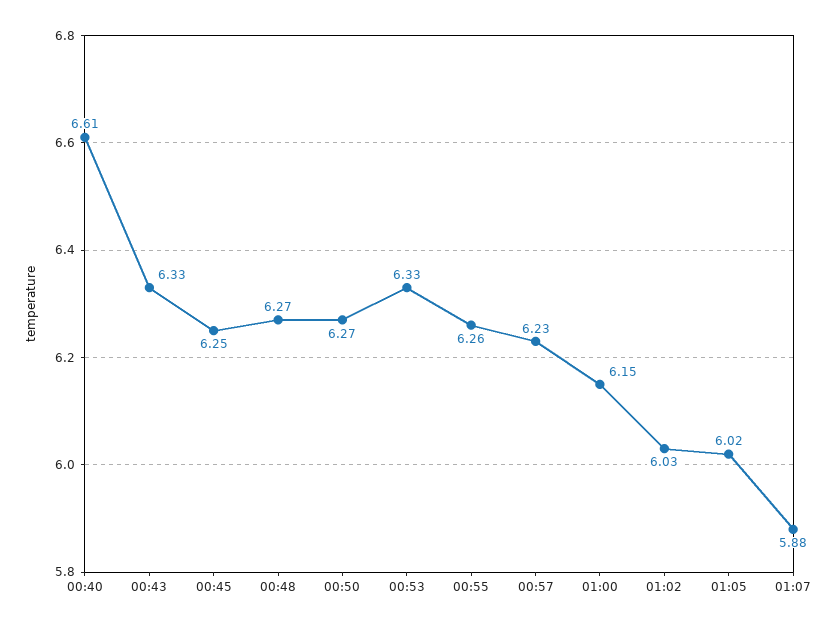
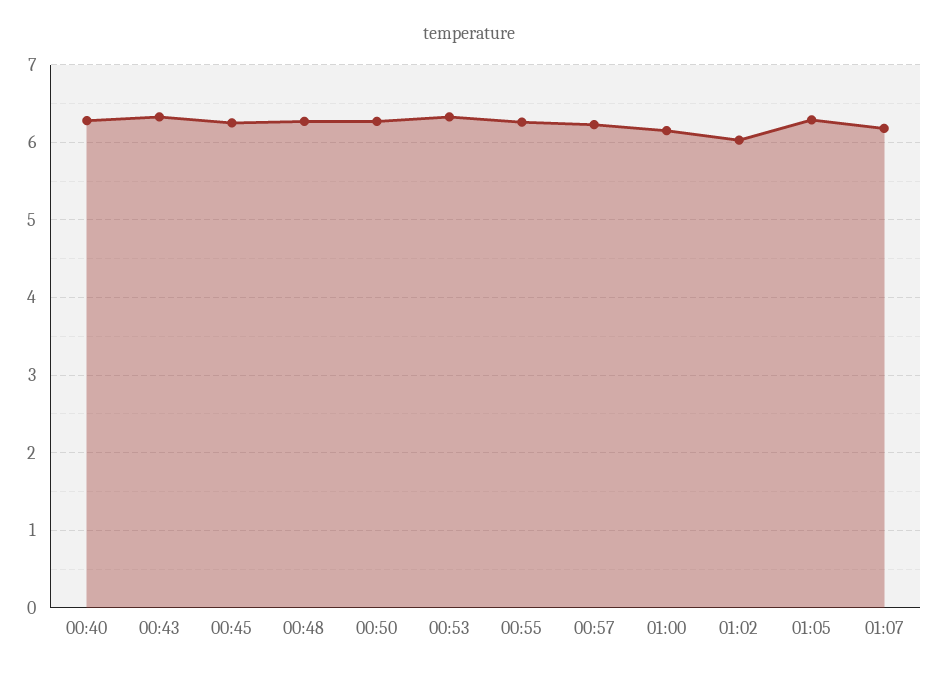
  {
-   "00:40": 6.61,
+   "00:40": 6.3,
    "00:43": 6.33,
    "00:45": 6.25,
    "00:48": 6.27,
    "00:50": 6.27,
    "00:53": 6.33,
    "00:55": 6.26,
    "00:57": 6.23,
    "01:00": 6.15,
    "01:02": 6.03,
-   "01:05": 6.02,
+   "01:05": 6.3,
-   "01:07": 5.88
+   "01:07": 6.2
  }

